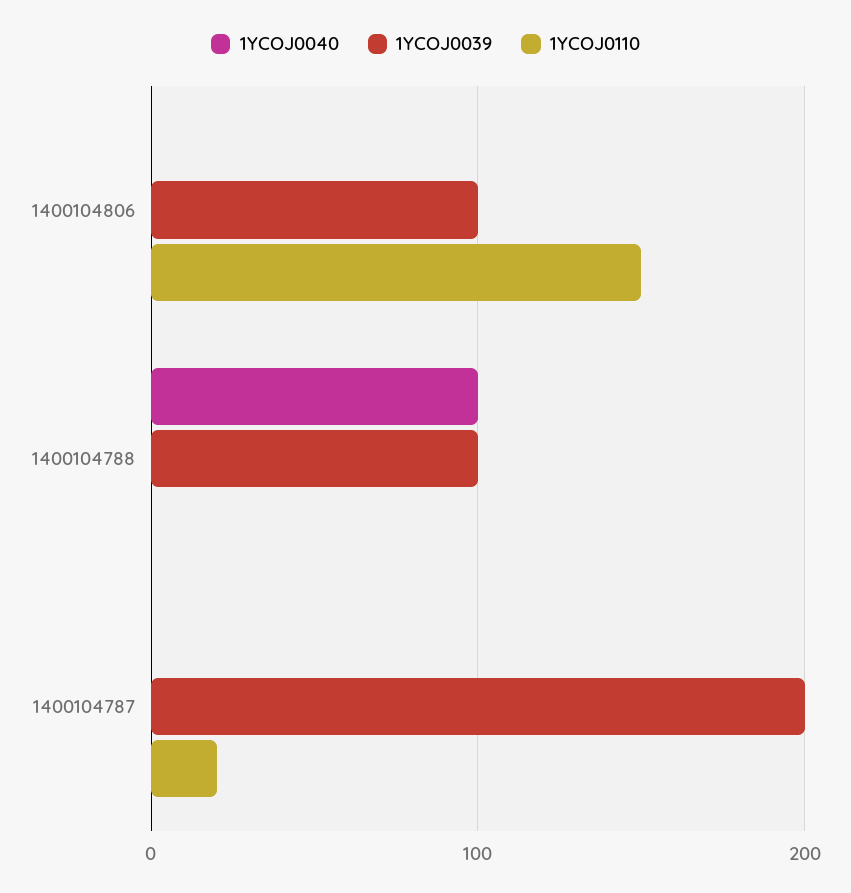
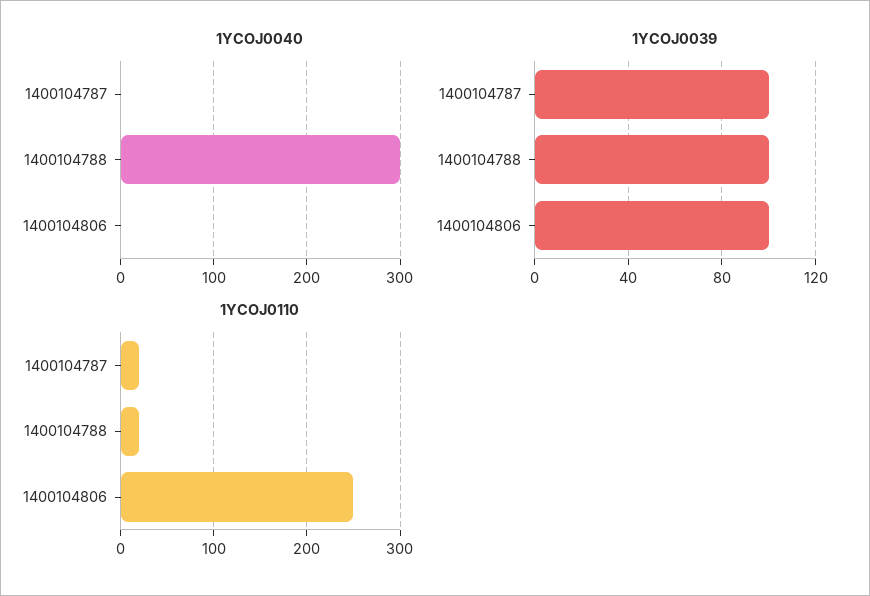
  {
    "1YCOJ0040": {
      "1400104806": 0,
-     "1400104788": 100,
+     "1400104788": 300,
      "1400104787": 0
    },
    "1YCOJ0039": {
      "1400104806": 100,
      "1400104788": 100,
-     "1400104787": 200
+     "1400104787": 100
    },
    "1YCOJ0110": {
-     "1400104806": 150,
+     "1400104806": 250,
-     "1400104788": 0,
+     "1400104788": 20,
      "1400104787": 20
    }
  }

